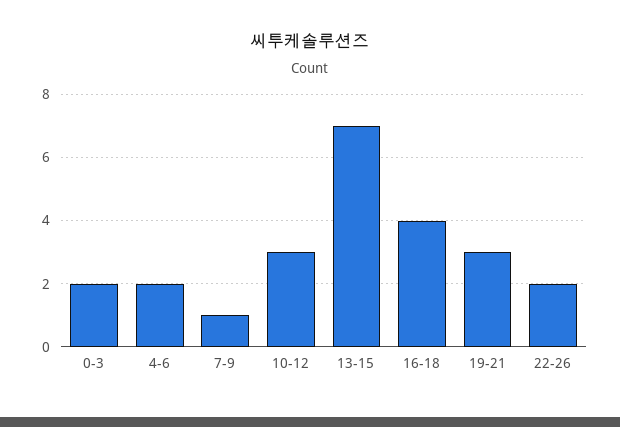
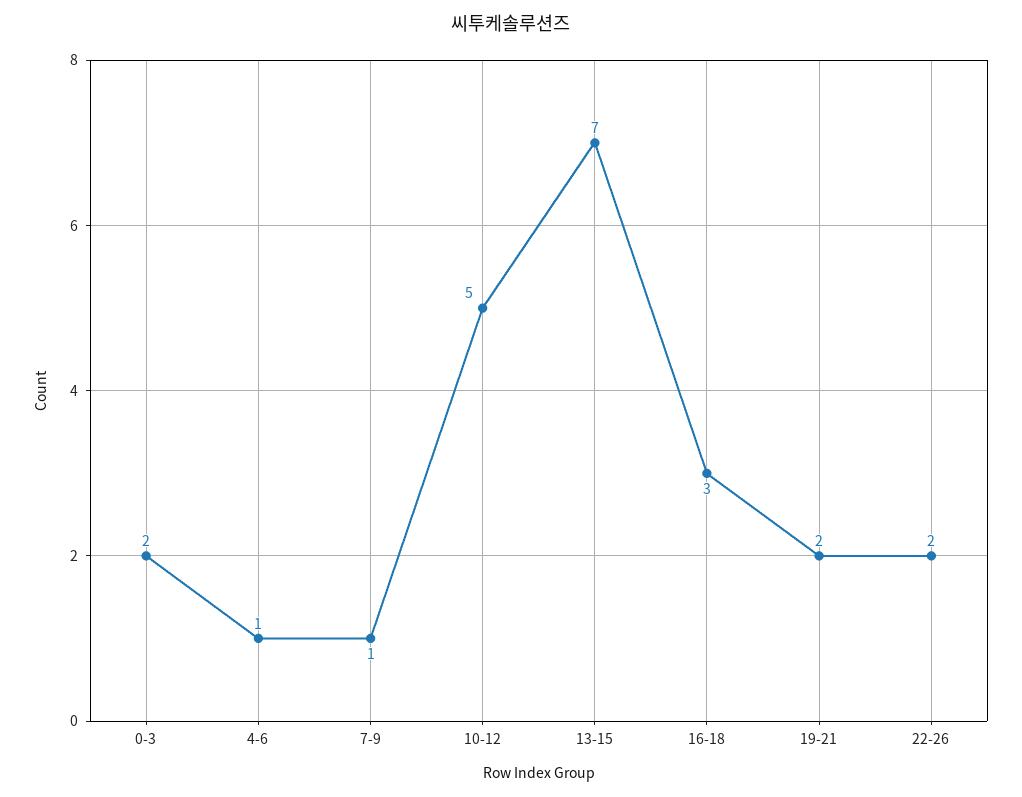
  {
    "0-3": 2,
-   "4-6": 2,
+   "4-6": 1,
    "7-9": 1,
-   "10-12": 3,
+   "10-12": 5,
    "13-15": 7,
-   "16-18": 4,
+   "16-18": 3,
-   "19-21": 3,
+   "19-21": 2,
    "22-26": 2
  }

